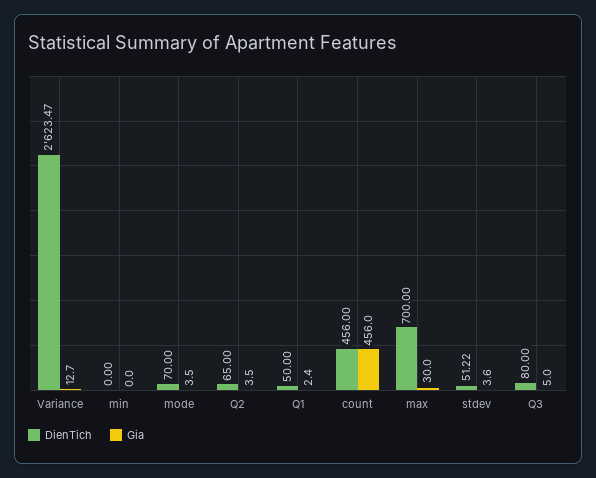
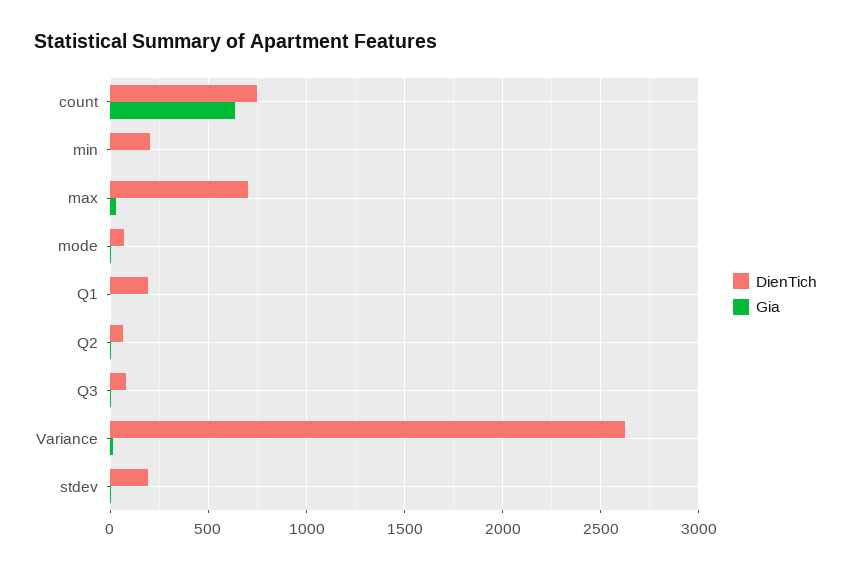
  {
    "DienTich": {
      "Variance": 2623.47,
-     "min": 0,
+     "min": 200,
      "mode": 70,
      "Q2": 65,
-     "Q1": 50,
+     "Q1": 200,
-     "count": 456,
+     "count": 750,
      "max": 700,
-     "stdev": 51.22,
+     "stdev": 200,
      "Q3": 80
    },
    "Gia": {
      "Variance": 12.7,
      "min": 0,
      "mode": 3.5,
      "Q2": 3.5,
      "Q1": 2.4,
-     "count": 456,
+     "count": 650,
      "max": 30,
      "stdev": 3.6,
      "Q3": 5
    }
  }

